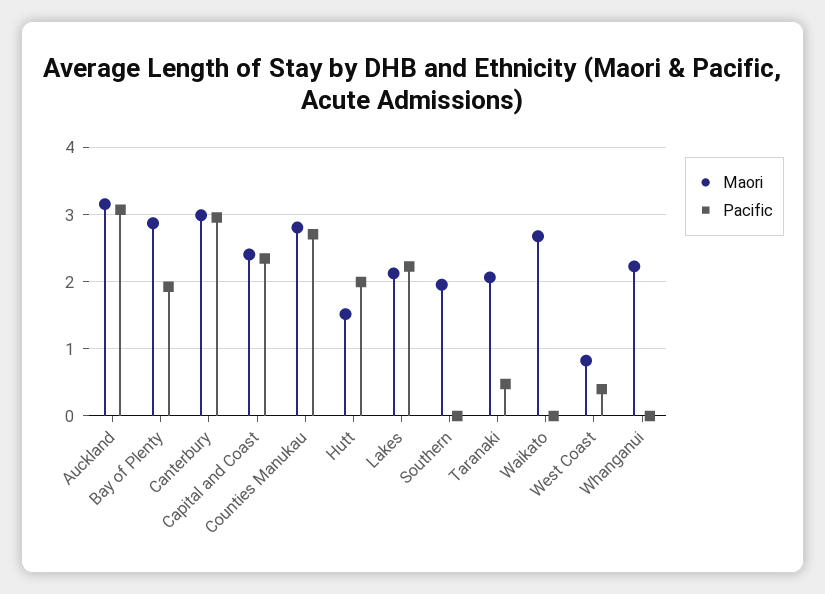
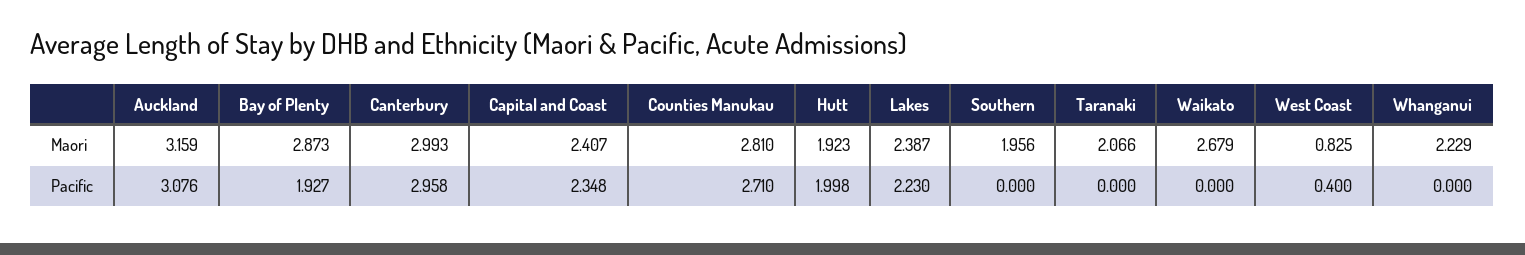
  {
    "Maori": {
      "Auckland": 3.159,
      "Bay of Plenty": 2.873,
      "Canterbury": 2.993,
      "Capital and Coast": 2.407,
      "Counties Manukau": 2.81,
-     "Hutt": 1.5,
+     "Hutt": 1.923,
-     "Lakes": 2.1,
+     "Lakes": 2.387,
      "Southern": 1.956,
      "Taranaki": 2.066,
      "Waikato": 2.679,
      "West Coast": 0.825,
      "Whanganui": 2.229
    },
    "Pacific": {
      "Auckland": 3.076,
      "Bay of Plenty": 1.927,
      "Canterbury": 2.958,
      "Capital and Coast": 2.348,
      "Counties Manukau": 2.71,
      "Hutt": 1.998,
      "Lakes": 2.23,
      "Southern": 0,
-     "Taranaki": 0.5,
+     "Taranaki": 0,
      "Waikato": 0,
      "West Coast": 0.4,
      "Whanganui": 0
    }
  }

